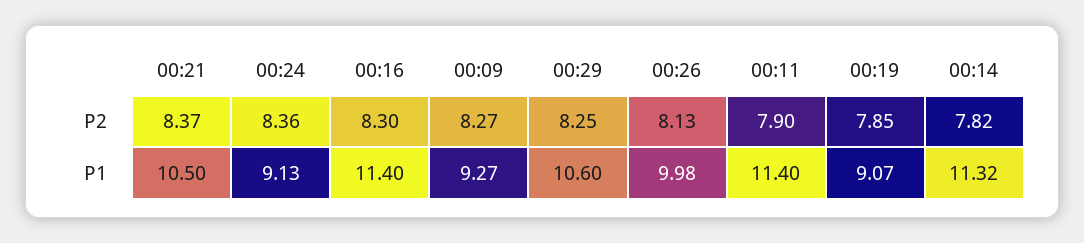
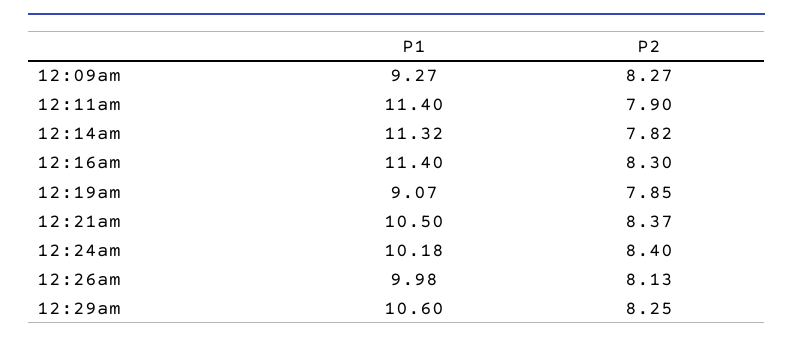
  {
    "00:21": {
      "P2": 8.37,
      "P1": 10.5
    },
    "00:24": {
-     "P2": 8.36,
+     "P2": 8.4,
-     "P1": 9.13
+     "P1": 10.18
    },
    "00:16": {
      "P2": 8.3,
      "P1": 11.4
    },
    "00:09": {
      "P2": 8.27,
      "P1": 9.27
    },
    "00:29": {
      "P2": 8.25,
      "P1": 10.6
    },
    "00:26": {
      "P2": 8.13,
      "P1": 9.98
    },
    "00:11": {
      "P2": 7.9,
      "P1": 11.4
    },
    "00:19": {
      "P2": 7.85,
      "P1": 9.07
    },
    "00:14": {
      "P2": 7.82,
      "P1": 11.32
    }
  }

